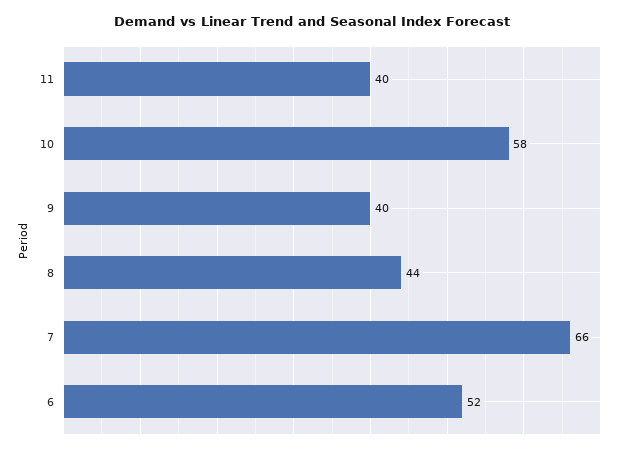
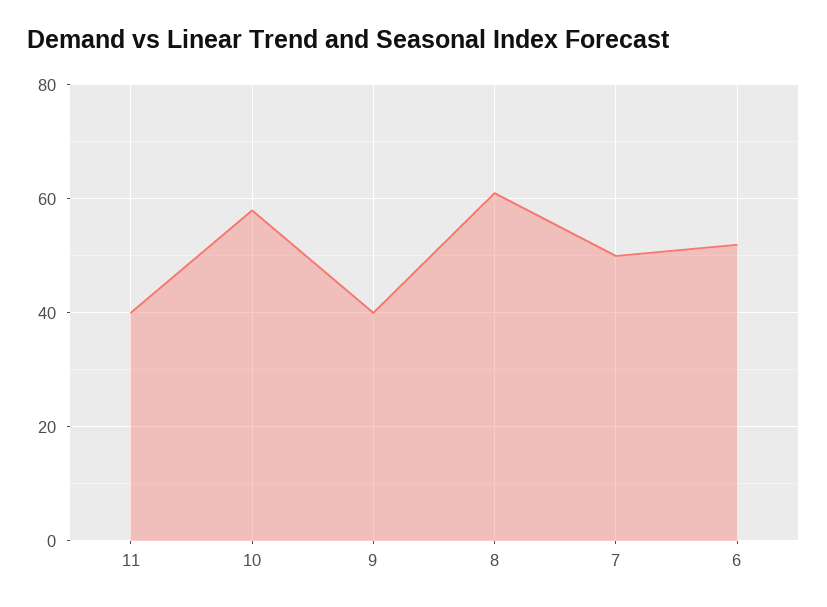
  {
    "11": 40,
    "10": 58,
    "9": 40,
-   "8": 44,
+   "8": 60,
-   "7": 66,
+   "7": 50,
    "6": 52
  }

